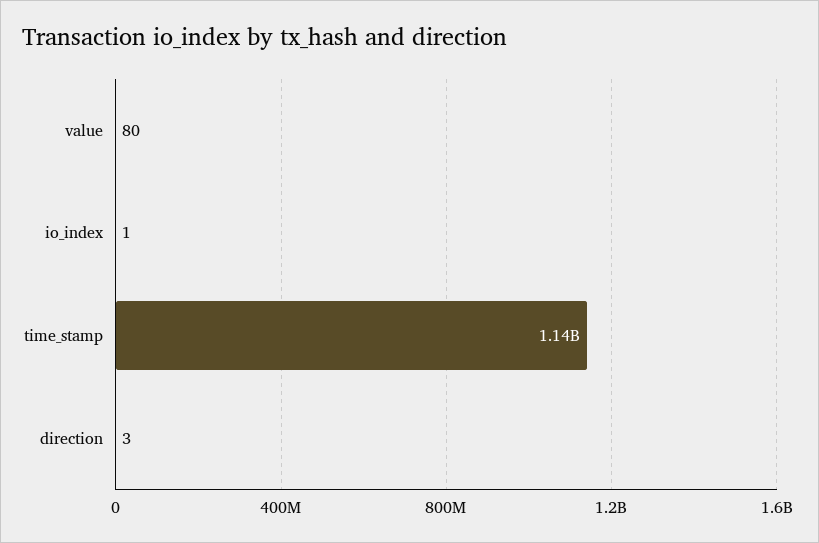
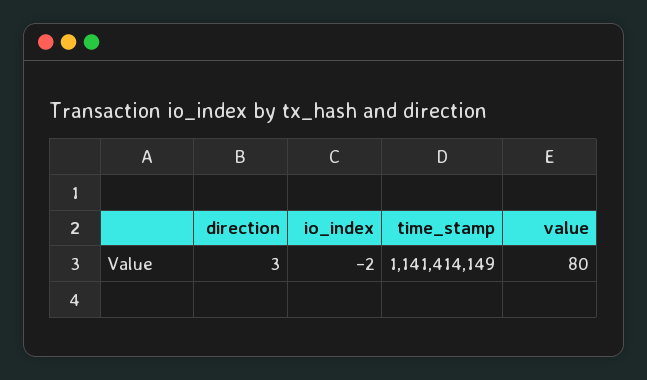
  {
    "value": 80,
-   "io_index": 1,
+   "io_index": -2,
    "time_stamp": 1141414149,
    "direction": 3
  }

